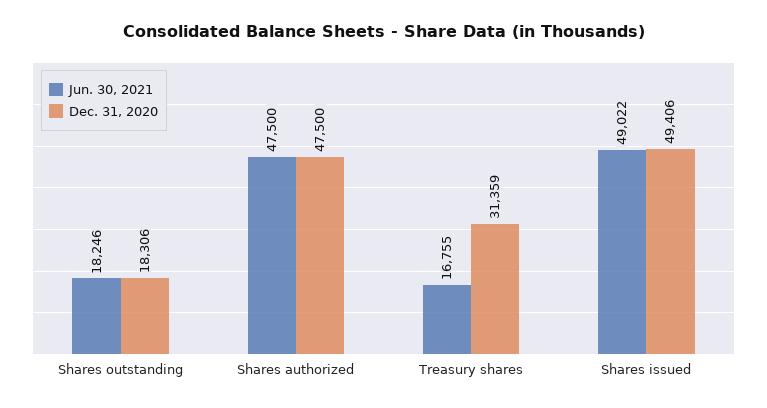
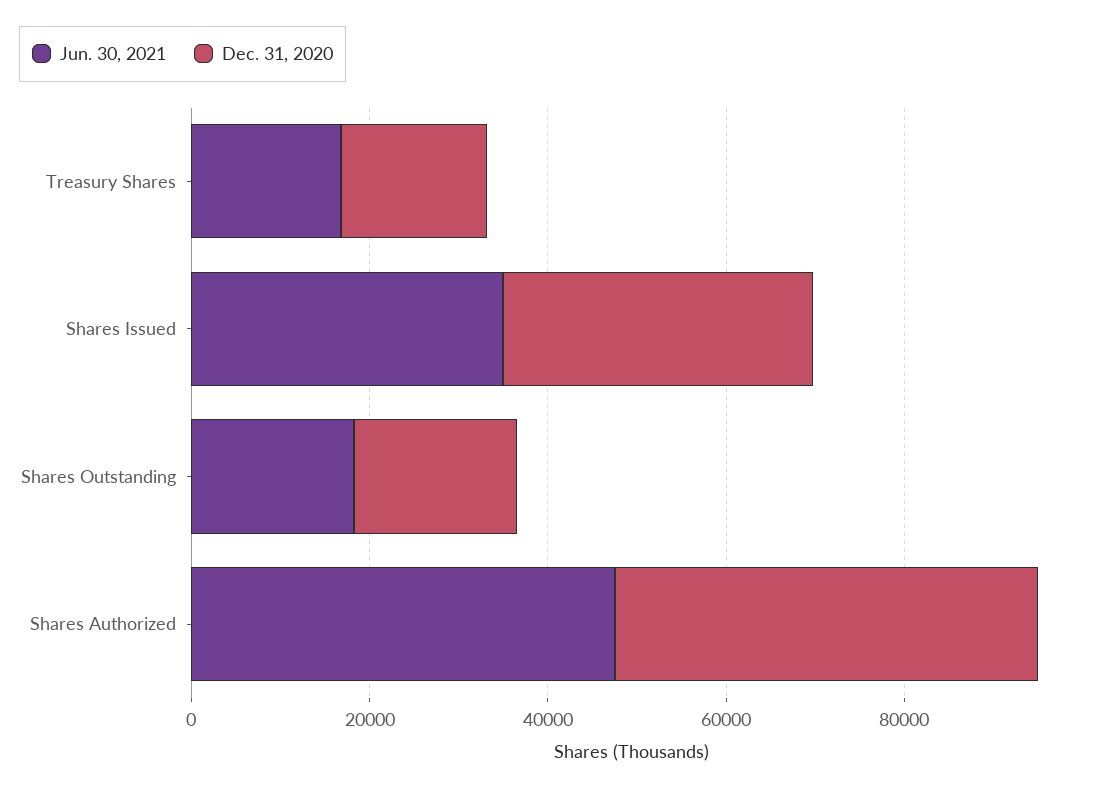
  {
    "Jun. 30, 2021": {
      "Shares outstanding": 18246,
      "Shares authorized": 47500,
      "Treasury shares": 16755,
-     "Shares issued": 49022
+     "Shares issued": 35000
    },
    "Dec. 31, 2020": {
      "Shares outstanding": 18306,
      "Shares authorized": 47500,
-     "Treasury shares": 31359,
+     "Treasury shares": 15000,
-     "Shares issued": 49406
+     "Shares issued": 35000
    }
  }

